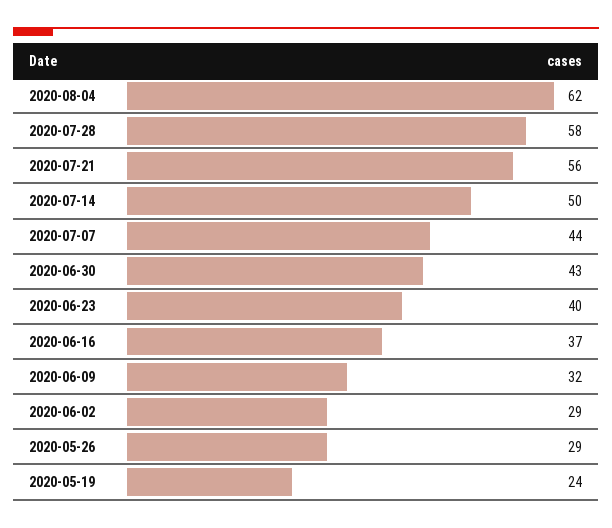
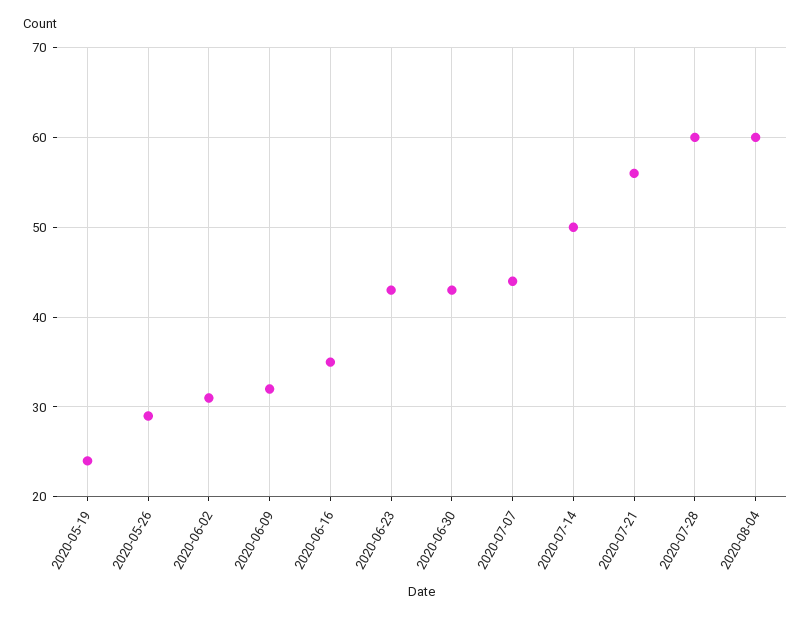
  {
-   "2020-08-04": 62,
+   "2020-08-04": 60,
-   "2020-07-28": 58,
+   "2020-07-28": 60,
    "2020-07-21": 56,
    "2020-07-14": 50,
    "2020-07-07": 44,
    "2020-06-30": 43,
-   "2020-06-23": 40,
+   "2020-06-23": 43,
-   "2020-06-16": 37,
+   "2020-06-16": 35,
    "2020-06-09": 32,
-   "2020-06-02": 29,
+   "2020-06-02": 31,
    "2020-05-26": 29,
    "2020-05-19": 24
  }

